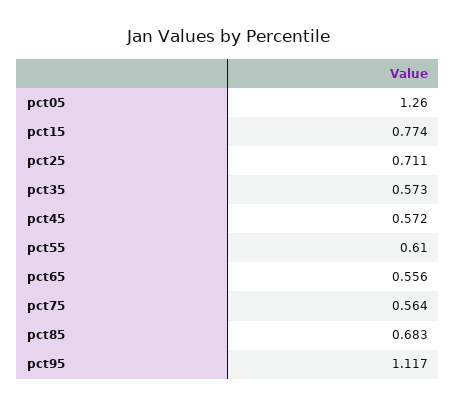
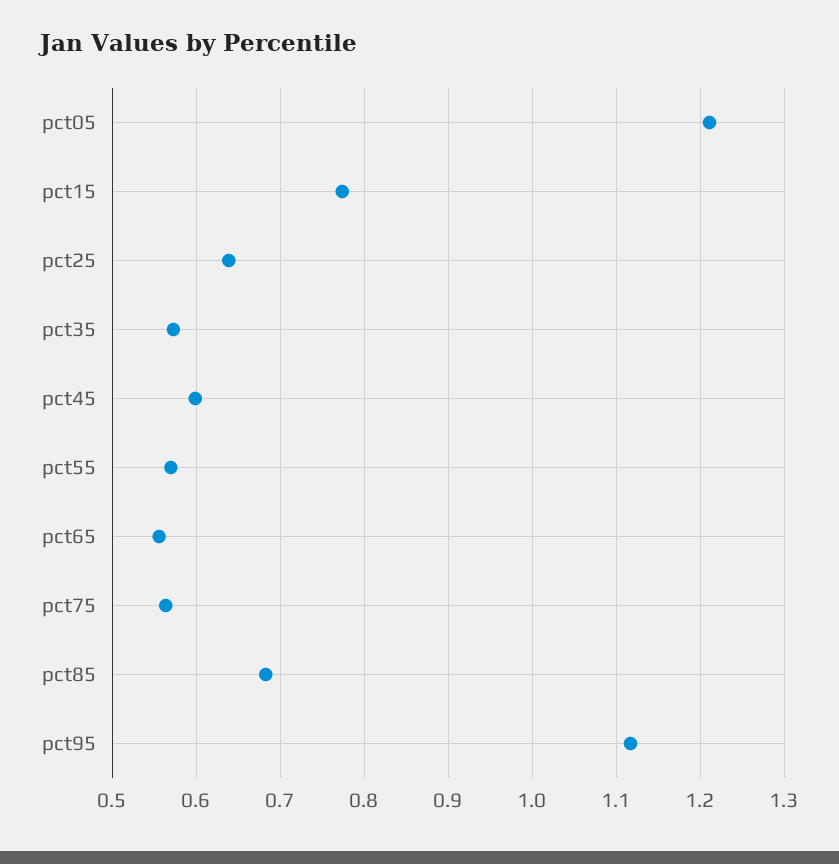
  {
-   "pct05": 1.26,
+   "pct05": 1.21,
    "pct15": 0.774,
-   "pct25": 0.711,
+   "pct25": 0.64,
    "pct35": 0.573,
-   "pct45": 0.572,
+   "pct45": 0.6,
-   "pct55": 0.61,
+   "pct55": 0.57,
    "pct65": 0.556,
    "pct75": 0.564,
    "pct85": 0.683,
    "pct95": 1.117
  }

